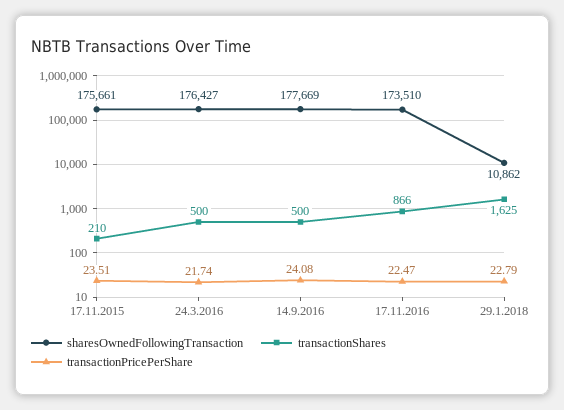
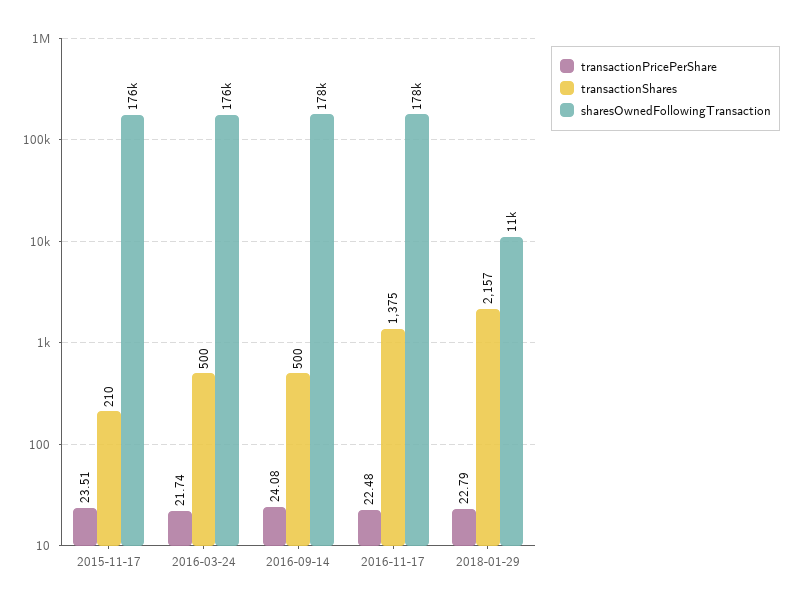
  {
    "sharesOwnedFollowingTransaction": {
      "17.11.2015": 175661,
      "24.3.2016": 176427,
      "14.9.2016": 177669,
-     "17.11.2016": 173510,
+     "17.11.2016": 178000,
      "29.1.2018": 10862
    },
    "transactionShares": {
      "17.11.2015": 210,
      "24.3.2016": 500,
      "14.9.2016": 500,
-     "17.11.2016": 866,
+     "17.11.2016": 1375,
-     "29.1.2018": 1625
+     "29.1.2018": 2157
    },
    "transactionPricePerShare": {
      "17.11.2015": 23.51,
      "24.3.2016": 21.74,
      "14.9.2016": 24.08,
-     "17.11.2016": 22.47,
+     "17.11.2016": 22.48,
      "29.1.2018": 22.79
    }
  }

